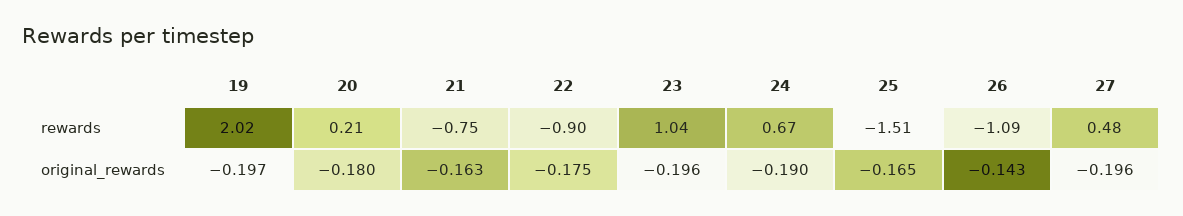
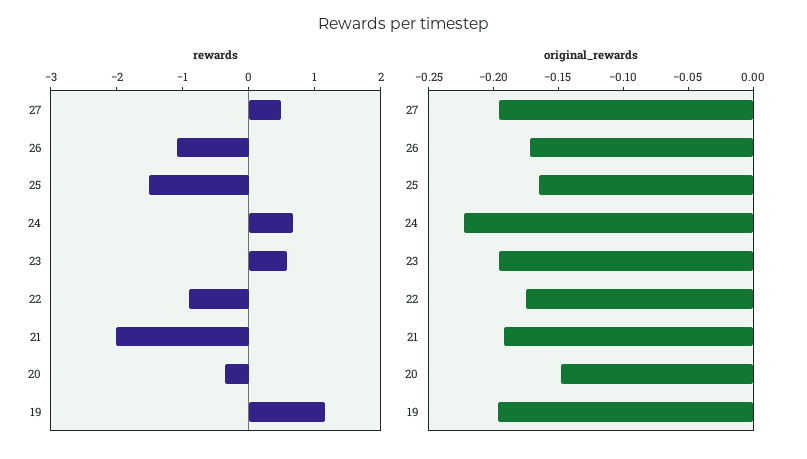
  {
    "rewards": {
-     "19": 2.02,
+     "19": 1.2,
-     "20": 0.21,
+     "20": -0.4,
-     "21": -0.75,
+     "21": -2,
      "22": -0.9,
-     "23": 1.04,
+     "23": 0.6,
      "24": 0.67,
      "25": -1.51,
      "26": -1.09,
      "27": 0.48
    },
    "original_rewards": {
      "19": -0.197,
-     "20": -0.18,
+     "20": -0.15,
-     "21": -0.163,
+     "21": -0.19,
      "22": -0.175,
      "23": -0.196,
-     "24": -0.19,
+     "24": -0.22,
      "25": -0.165,
-     "26": -0.143,
+     "26": -0.17,
      "27": -0.196
    }
  }

